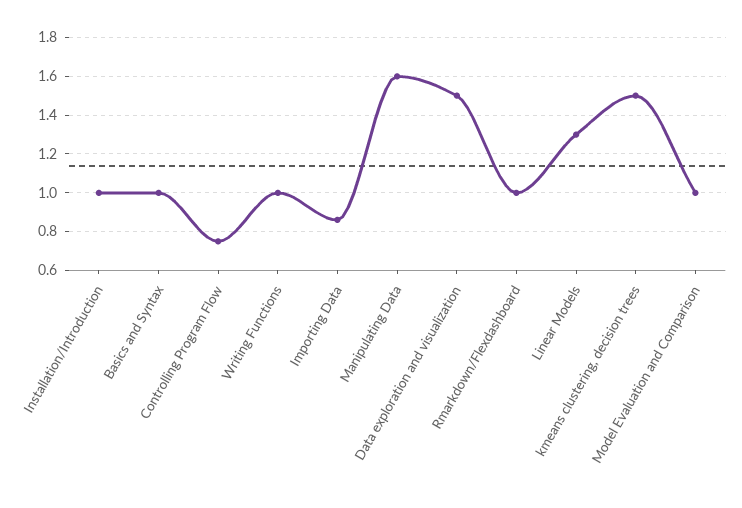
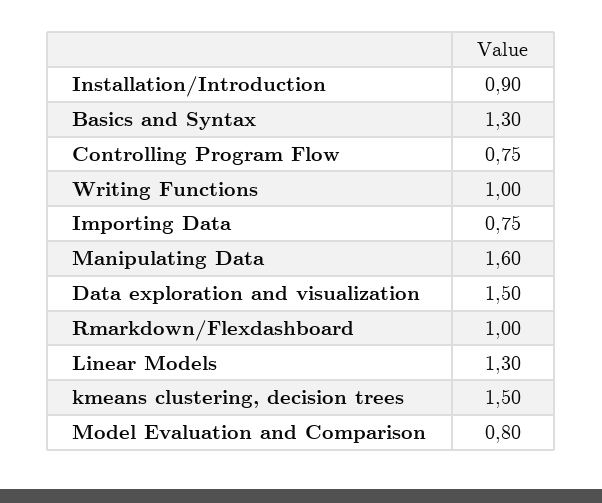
  {
-   "Installation/Introduction": 1,
+   "Installation/Introduction": 0.9,
-   "Basics and Syntax": 1,
+   "Basics and Syntax": 1.3,
    "Controlling Program Flow": 0.75,
    "Writing Functions": 1,
-   "Importing Data": 0.85,
+   "Importing Data": 0.75,
    "Manipulating Data": 1.6,
    "Data exploration and visualization": 1.5,
    "Rmarkdown/Flexdashboard": 1,
    "Linear Models": 1.3,
    "kmeans clustering, decision trees": 1.5,
-   "Model Evaluation and Comparison": 1
+   "Model Evaluation and Comparison": 0.8
  }

